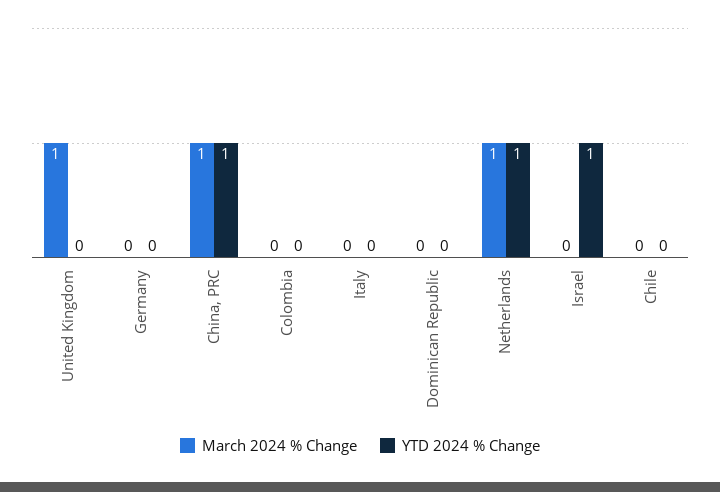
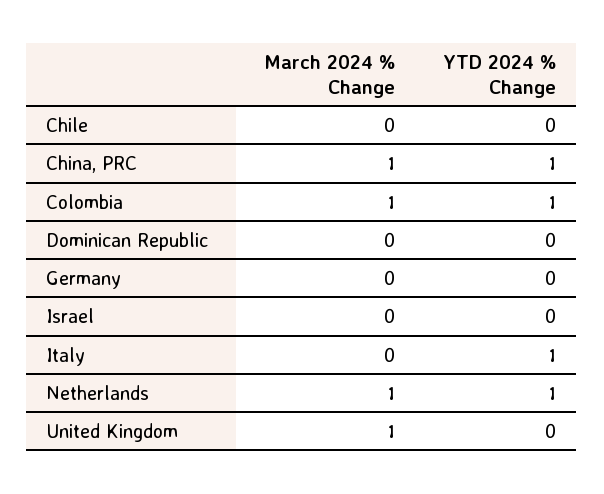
  {
    "March 2024 % Change": {
      "United Kingdom": 1,
      "Germany": 0,
      "China, PRC": 1,
-     "Colombia": 0,
+     "Colombia": 1,
      "Italy": 0,
      "Dominican Republic": 0,
      "Netherlands": 1,
      "Israel": 0,
      "Chile": 0
    },
    "YTD 2024 % Change": {
      "United Kingdom": 0,
      "Germany": 0,
      "China, PRC": 1,
-     "Colombia": 0,
+     "Colombia": 1,
-     "Italy": 0,
+     "Italy": 1,
      "Dominican Republic": 0,
      "Netherlands": 1,
-     "Israel": 1,
+     "Israel": 0,
      "Chile": 0
    }
  }

